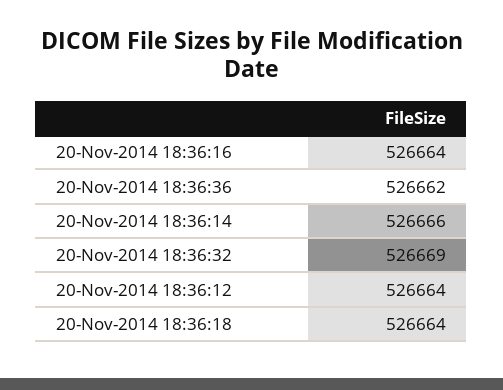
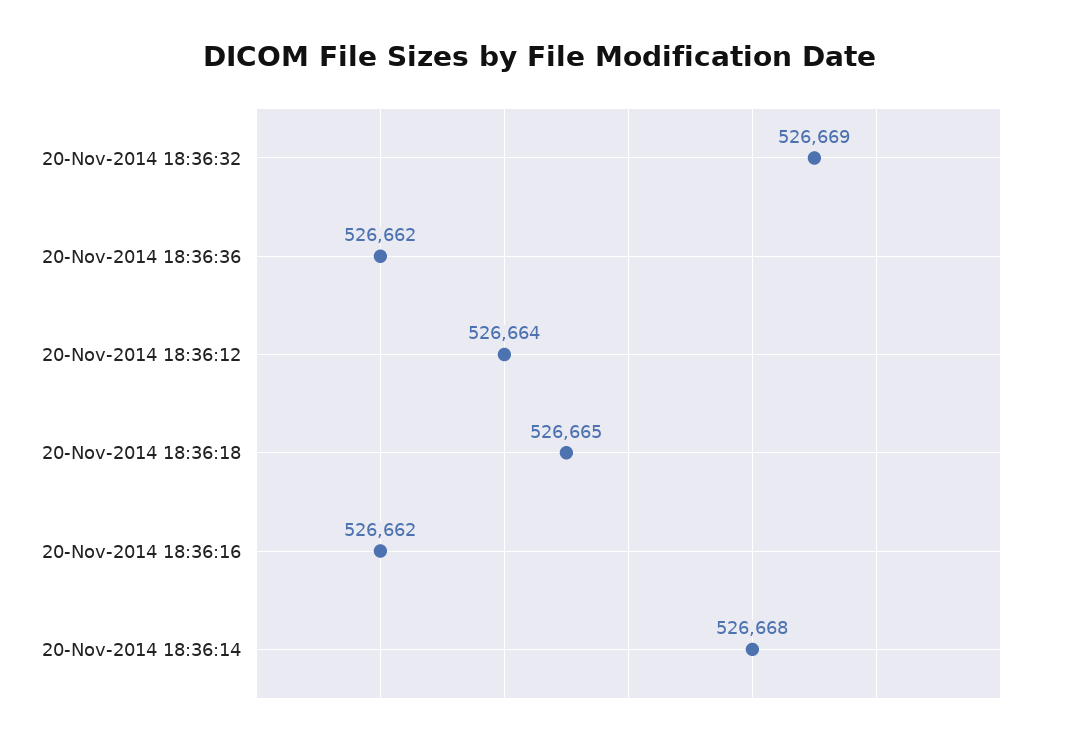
  {
-   "20-Nov-2014 18:36:16": 526664,
+   "20-Nov-2014 18:36:16": 526662,
    "20-Nov-2014 18:36:36": 526662,
-   "20-Nov-2014 18:36:14": 526666,
+   "20-Nov-2014 18:36:14": 526668,
    "20-Nov-2014 18:36:32": 526669,
    "20-Nov-2014 18:36:12": 526664,
-   "20-Nov-2014 18:36:18": 526664
+   "20-Nov-2014 18:36:18": 526665
  }

